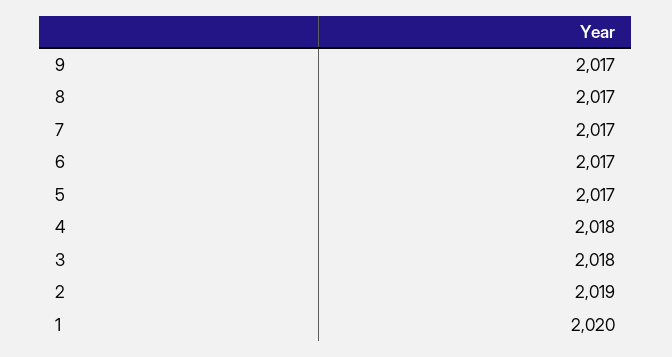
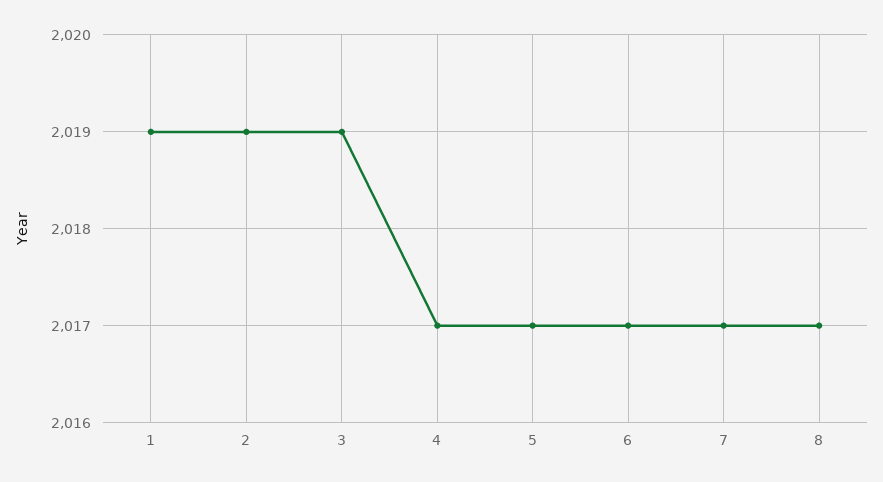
  {
-   "9": 2017,
    "8": 2017,
    "7": 2017,
    "6": 2017,
    "5": 2017,
-   "4": 2018,
+   "4": 2017,
-   "3": 2018,
+   "3": 2019,
    "2": 2019,
-   "1": 2020
+   "1": 2019
  }

